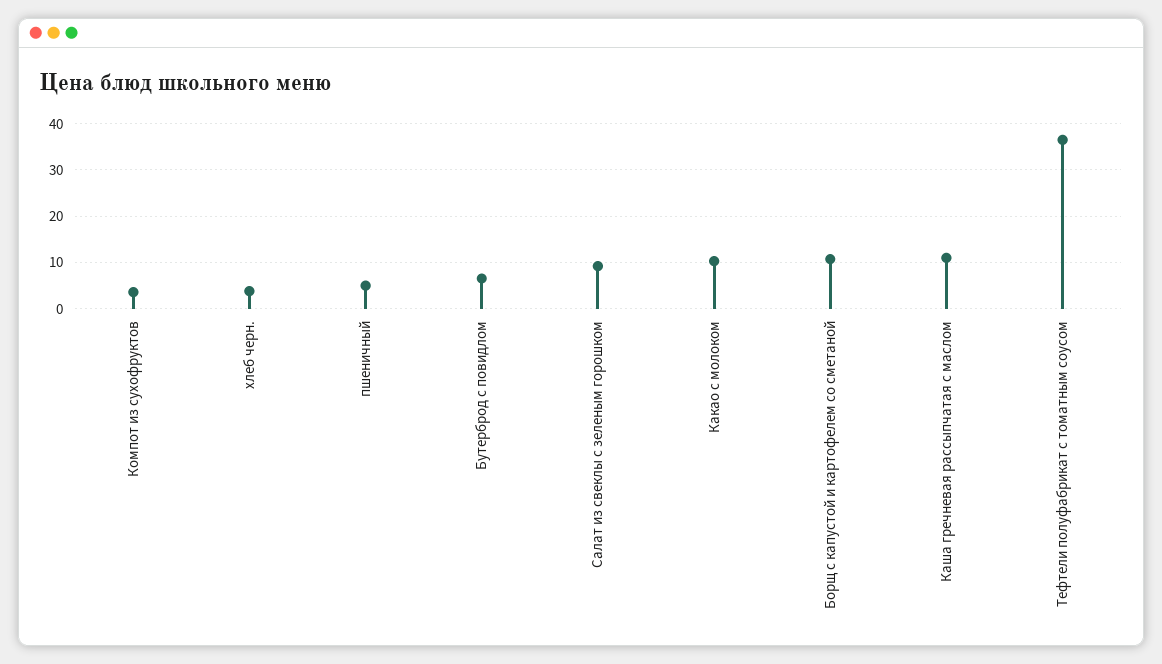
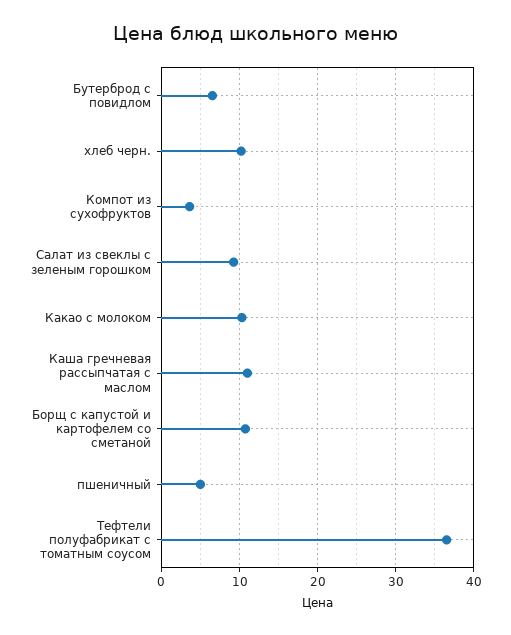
  {
    "Компот из сухофруктов": 4,
-   "хлеб черн.": 4,
+   "хлеб черн.": 10,
    "пшеничный": 5,
    "Бутерброд с повидлом": 7,
    "Салат из свеклы с зеленым горошком": 9,
    "Какао с молоком": 10,
    "Борщ с капустой и картофелем со сметаной": 11,
    "Каша гречневая рассыпчатая с маслом": 11,
    "Тефтели полуфабрикат с томатным соусом": 37
  }

